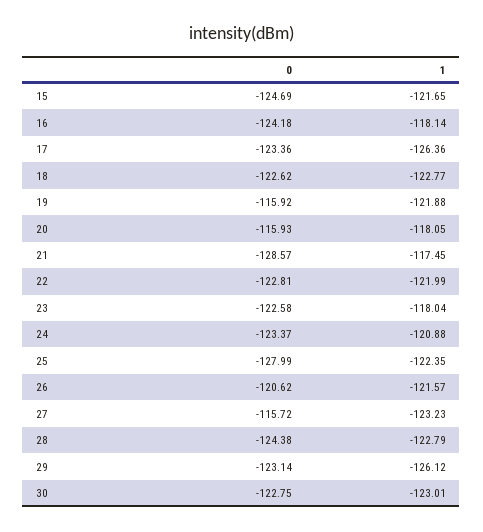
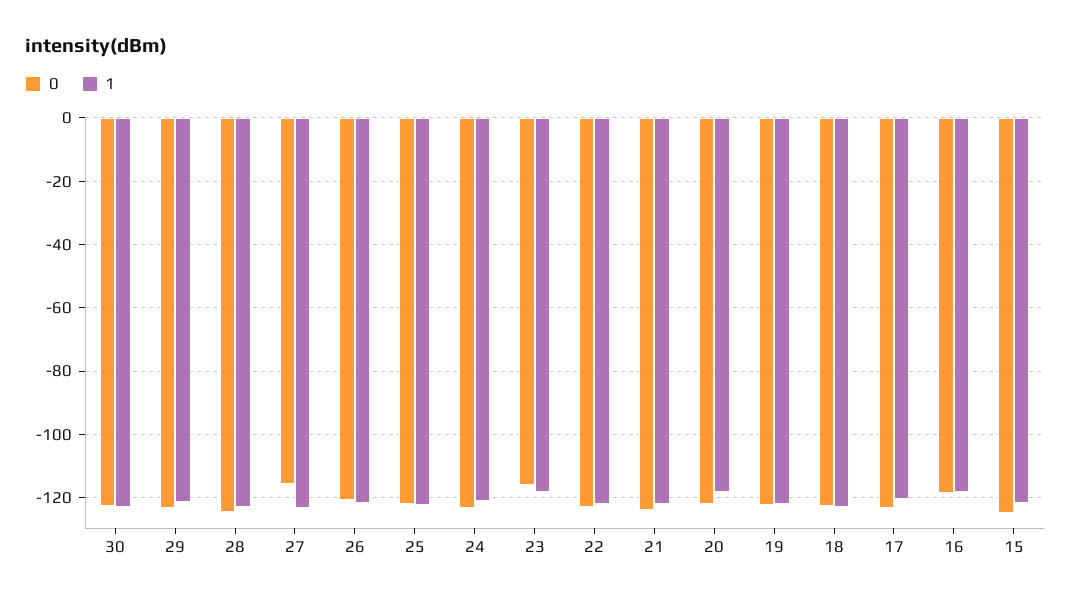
  {
    "0": {
      "15": -124.69,
-     "16": -124.18,
+     "16": -118,
      "17": -123.36,
      "18": -122.62,
-     "19": -115.92,
+     "19": -122,
-     "20": -115.93,
+     "20": -122,
-     "21": -128.57,
+     "21": -124,
      "22": -122.81,
-     "23": -122.58,
+     "23": -116,
      "24": -123.37,
-     "25": -127.99,
+     "25": -122,
      "26": -120.62,
      "27": -115.72,
      "28": -124.38,
      "29": -123.14,
      "30": -122.75
    },
    "1": {
      "15": -121.65,
      "16": -118.14,
-     "17": -126.36,
+     "17": -120,
      "18": -122.77,
      "19": -121.88,
      "20": -118.05,
-     "21": -117.45,
+     "21": -122,
      "22": -121.99,
      "23": -118.04,
      "24": -120.88,
      "25": -122.35,
      "26": -121.57,
      "27": -123.23,
      "28": -122.79,
-     "29": -126.12,
+     "29": -122,
      "30": -123.01
    }
  }

